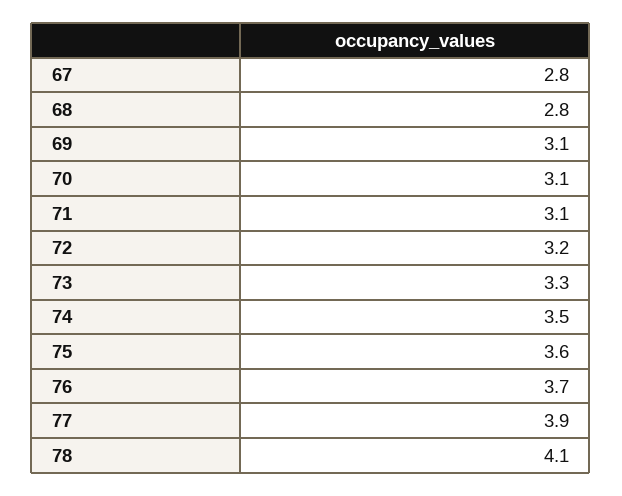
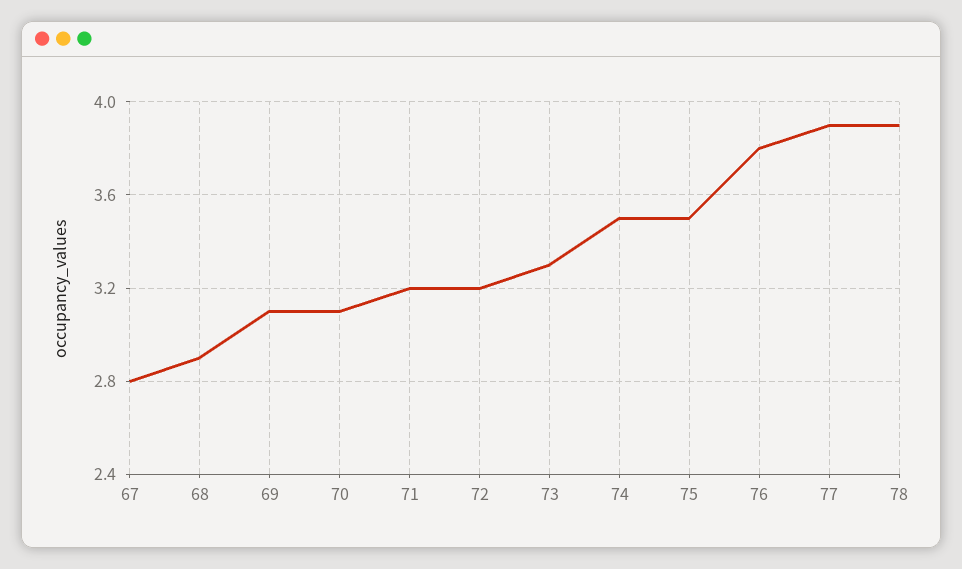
  {
    "67": 2.8,
-   "68": 2.8,
+   "68": 2.9,
    "69": 3.1,
    "70": 3.1,
-   "71": 3.1,
+   "71": 3.2,
    "72": 3.2,
    "73": 3.3,
    "74": 3.5,
-   "75": 3.6,
+   "75": 3.5,
-   "76": 3.7,
+   "76": 3.8,
    "77": 3.9,
-   "78": 4.1
+   "78": 3.9
  }

